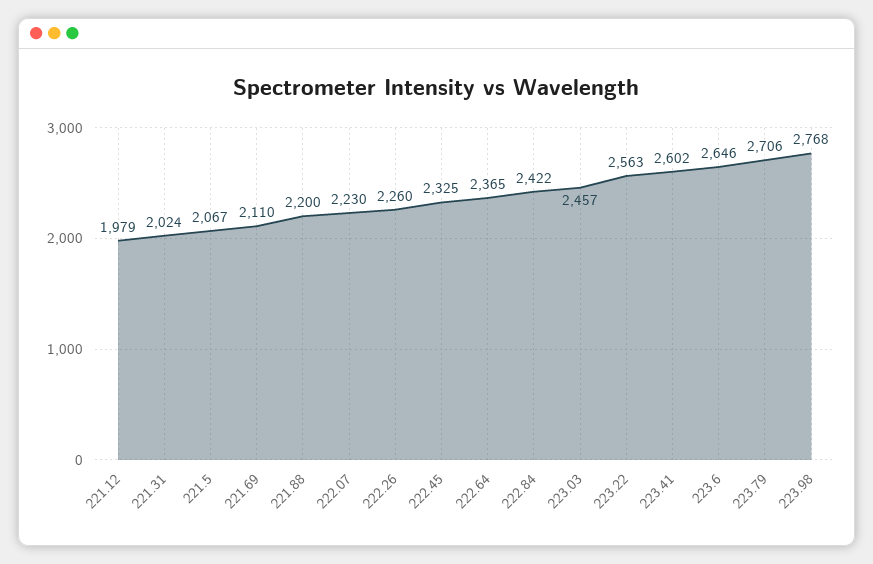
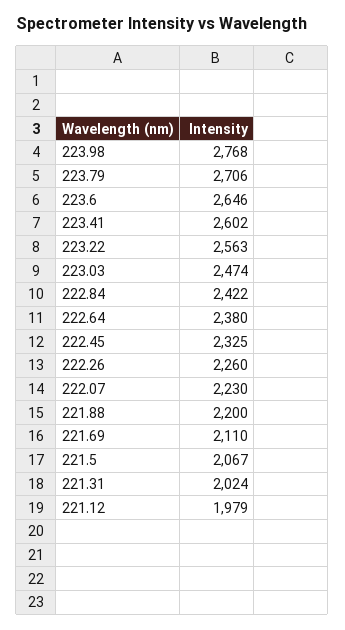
  {
    "221.12": 1979,
    "221.31": 2024,
    "221.5": 2067,
    "221.69": 2110,
    "221.88": 2200,
    "222.07": 2230,
    "222.26": 2260,
    "222.45": 2325,
-   "222.64": 2365,
+   "222.64": 2380,
    "222.84": 2422,
-   "223.03": 2457,
+   "223.03": 2474,
    "223.22": 2563,
    "223.41": 2602,
    "223.6": 2646,
    "223.79": 2706,
    "223.98": 2768
  }

